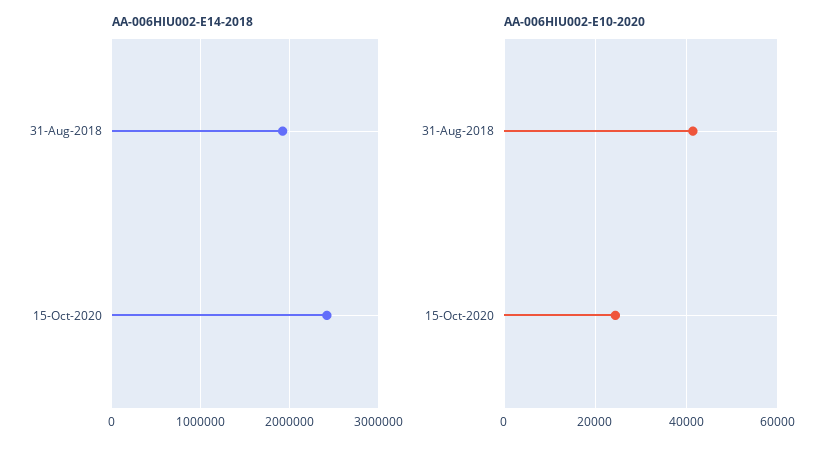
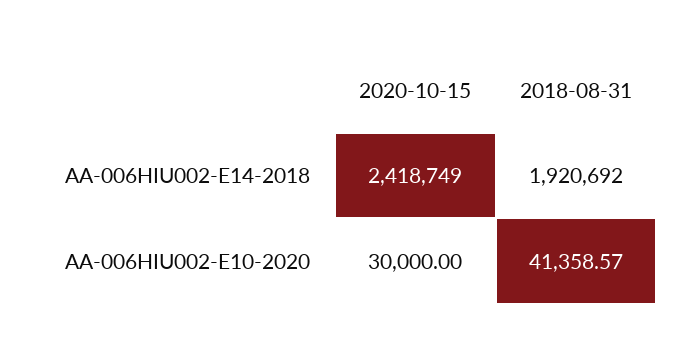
  {
    "AA-006HIU002-E14-2018": {
      "31-Aug-2018": 1920692,
      "15-Oct-2020": 2418749
    },
    "AA-006HIU002-E10-2020": {
      "31-Aug-2018": 41358.57,
-     "15-Oct-2020": 24000
+     "15-Oct-2020": 30000
    }
  }

